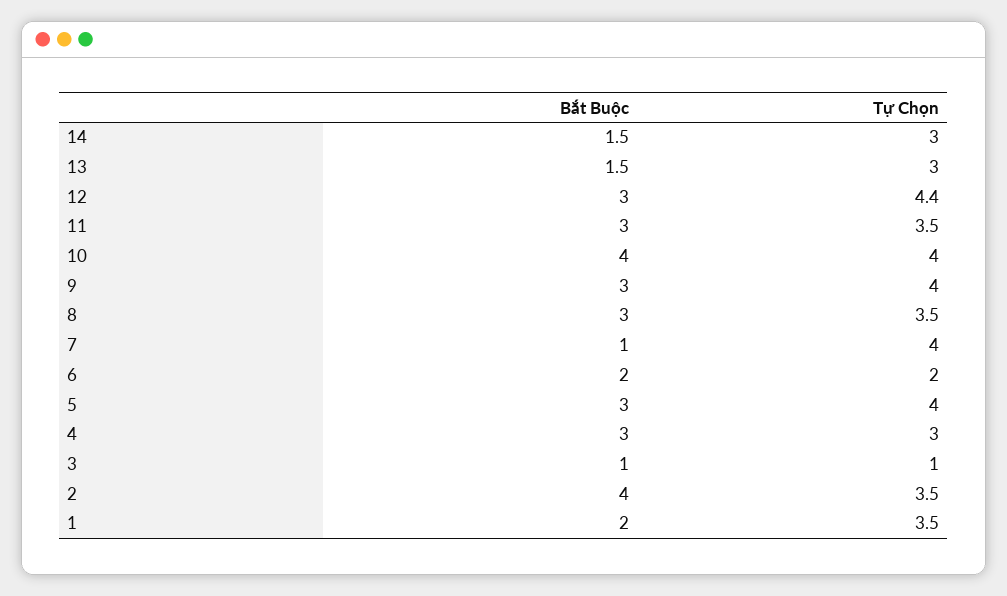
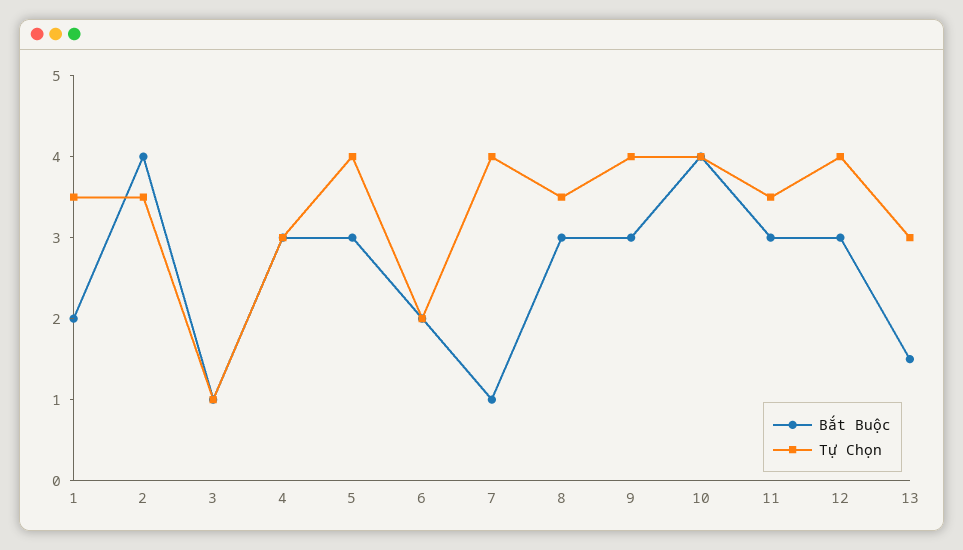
  {
    "Bắt Buộc": {
-     "14": 1.5,
      "13": 1.5,
      "12": 3,
      "11": 3,
      "10": 4,
      "9": 3,
      "8": 3,
      "7": 1,
      "6": 2,
      "5": 3,
      "4": 3,
      "3": 1,
      "2": 4,
      "1": 2
    },
    "Tự Chọn": {
-     "14": 3,
      "13": 3,
-     "12": 4.4,
+     "12": 4,
      "11": 3.5,
      "10": 4,
      "9": 4,
      "8": 3.5,
      "7": 4,
      "6": 2,
      "5": 4,
      "4": 3,
      "3": 1,
      "2": 3.5,
      "1": 3.5
    }
  }

